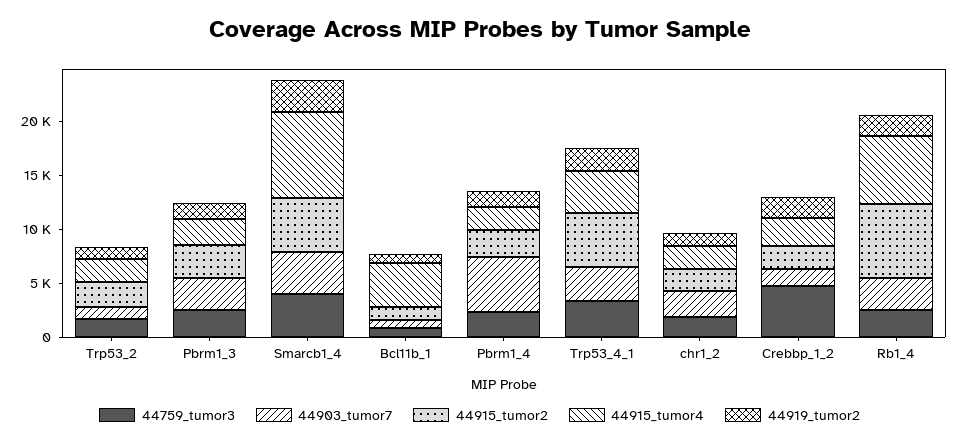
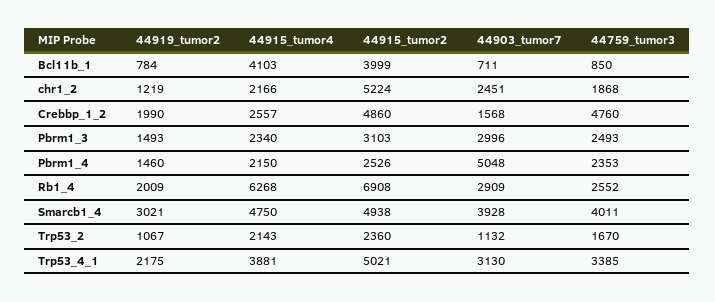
  {
    "44759_tumor3": {
      "Trp53_2": 1670,
      "Pbrm1_3": 2493,
      "Smarcb1_4": 4011,
      "Bcl11b_1": 850,
      "Pbrm1_4": 2353,
      "Trp53_4_1": 3385,
      "chr1_2": 1868,
      "Crebbp_1_2": 4760,
      "Rb1_4": 2552
    },
    "44903_tumor7": {
      "Trp53_2": 1132,
      "Pbrm1_3": 2996,
      "Smarcb1_4": 3928,
      "Bcl11b_1": 711,
      "Pbrm1_4": 5048,
      "Trp53_4_1": 3130,
      "chr1_2": 2451,
      "Crebbp_1_2": 1568,
      "Rb1_4": 2909
    },
    "44915_tumor2": {
      "Trp53_2": 2360,
      "Pbrm1_3": 3103,
      "Smarcb1_4": 4938,
-     "Bcl11b_1": 1000,
+     "Bcl11b_1": 3999,
      "Pbrm1_4": 2526,
      "Trp53_4_1": 5021,
-     "chr1_2": 2000,
+     "chr1_2": 5224,
-     "Crebbp_1_2": 2000,
+     "Crebbp_1_2": 4860,
      "Rb1_4": 6908
    },
    "44915_tumor4": {
      "Trp53_2": 2143,
      "Pbrm1_3": 2340,
-     "Smarcb1_4": 8000,
+     "Smarcb1_4": 4750,
      "Bcl11b_1": 4103,
      "Pbrm1_4": 2150,
      "Trp53_4_1": 3881,
      "chr1_2": 2166,
      "Crebbp_1_2": 2557,
      "Rb1_4": 6268
    },
    "44919_tumor2": {
      "Trp53_2": 1067,
      "Pbrm1_3": 1493,
      "Smarcb1_4": 3021,
      "Bcl11b_1": 784,
      "Pbrm1_4": 1460,
      "Trp53_4_1": 2175,
      "chr1_2": 1219,
      "Crebbp_1_2": 1990,
      "Rb1_4": 2009
    }
  }

